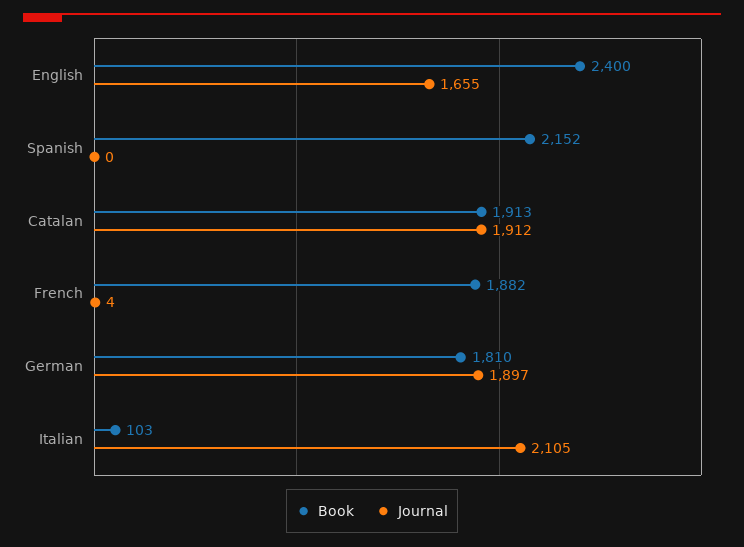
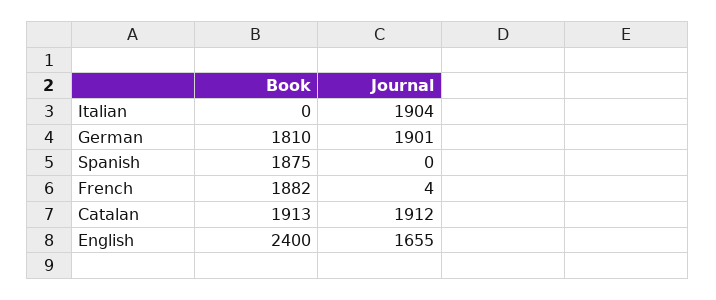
  {
    "Book": {
      "English": 2400,
-     "Spanish": 2152,
+     "Spanish": 1875,
      "Catalan": 1913,
      "French": 1882,
      "German": 1810,
-     "Italian": 103
+     "Italian": 0
    },
    "Journal": {
      "English": 1655,
      "Spanish": 0,
      "Catalan": 1912,
      "French": 4,
-     "German": 1897,
+     "German": 1901,
-     "Italian": 2105
+     "Italian": 1904
    }
  }

